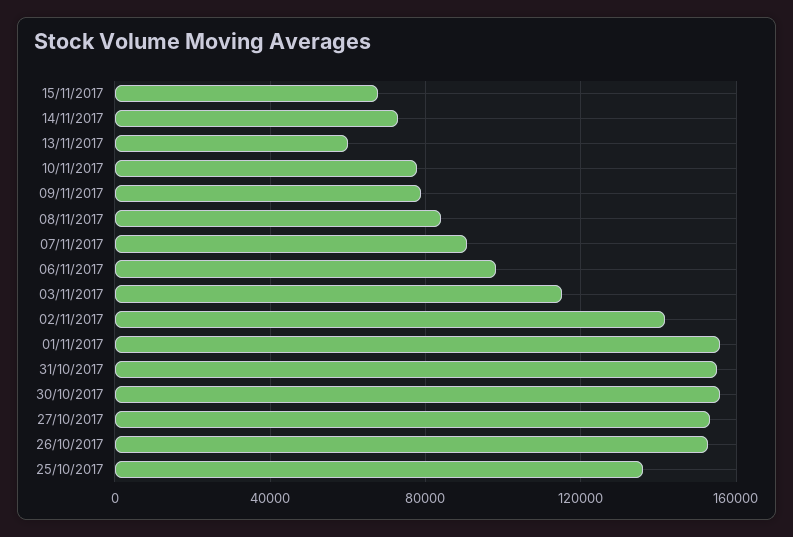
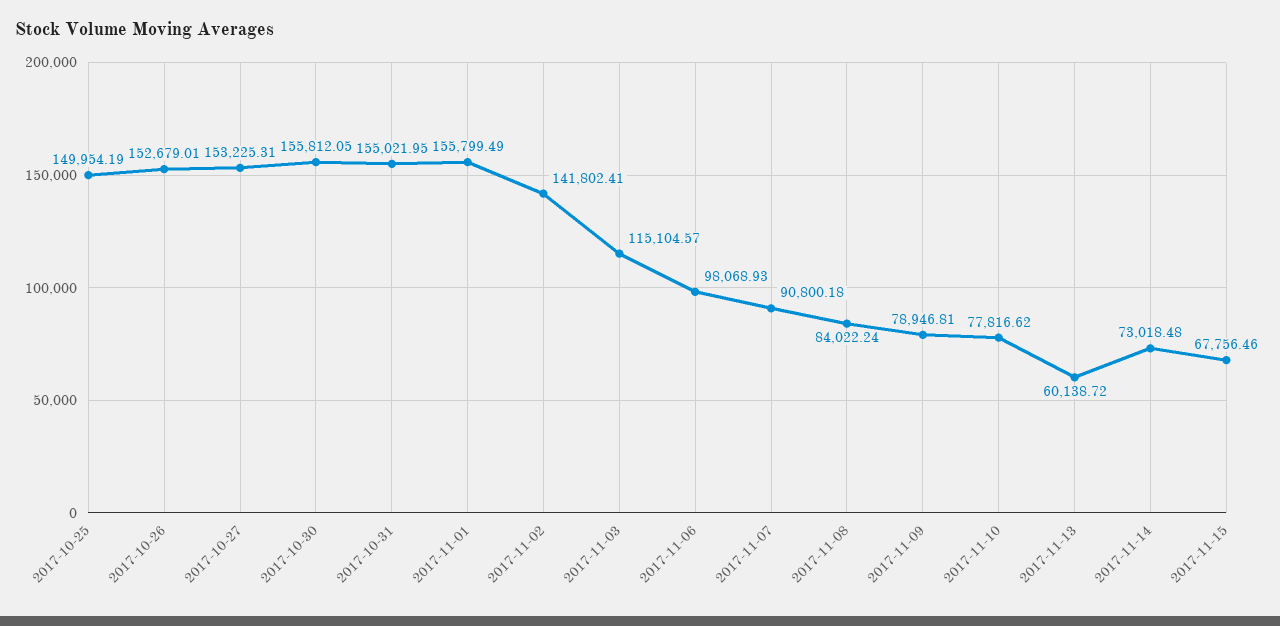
  {
    "15/11/2017": 67756.46,
    "14/11/2017": 73018.48,
    "13/11/2017": 60138.72,
    "10/11/2017": 77816.62,
    "09/11/2017": 78946.81,
    "08/11/2017": 84022.24,
    "07/11/2017": 90800.18,
    "06/11/2017": 98068.93,
    "03/11/2017": 115104.57,
    "02/11/2017": 141802.41,
    "01/11/2017": 155799.49,
    "31/10/2017": 155021.95,
    "30/10/2017": 155812.05,
    "27/10/2017": 153225.31,
    "26/10/2017": 152679.01,
-   "25/10/2017": 135000
+   "25/10/2017": 149954.19
  }

